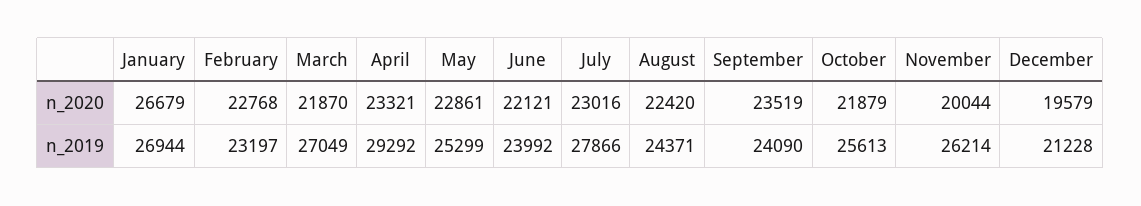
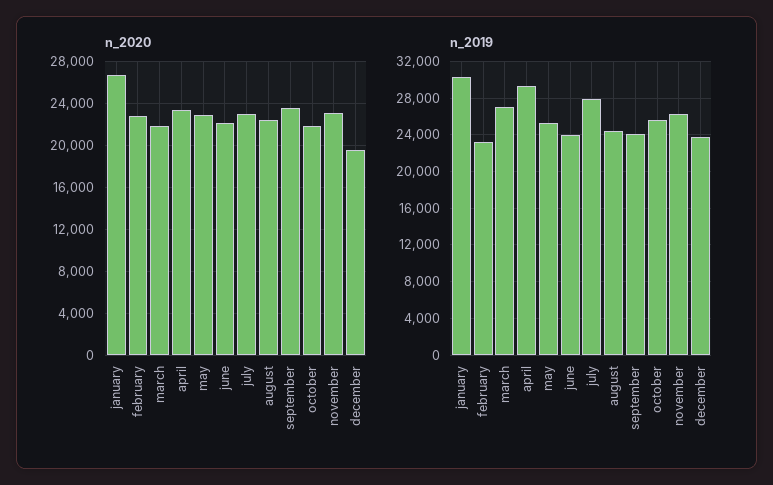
  {
    "n_2020": {
      "January": 26679,
      "February": 22768,
      "March": 21870,
      "April": 23321,
      "May": 22861,
      "June": 22121,
      "July": 23016,
      "August": 22420,
      "September": 23519,
      "October": 21879,
-     "November": 20044,
+     "November": 23000,
      "December": 19579
    },
    "n_2019": {
-     "January": 26944,
+     "January": 30000,
      "February": 23197,
      "March": 27049,
      "April": 29292,
      "May": 25299,
      "June": 23992,
      "July": 27866,
      "August": 24371,
      "September": 24090,
      "October": 25613,
      "November": 26214,
-     "December": 21228
+     "December": 24000
    }
  }

